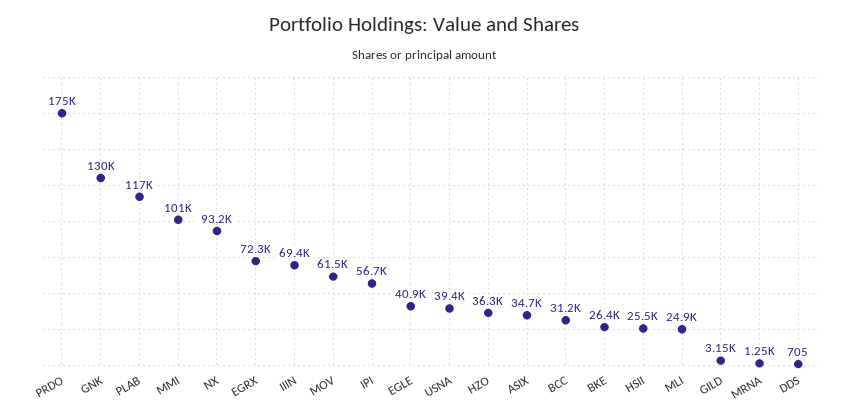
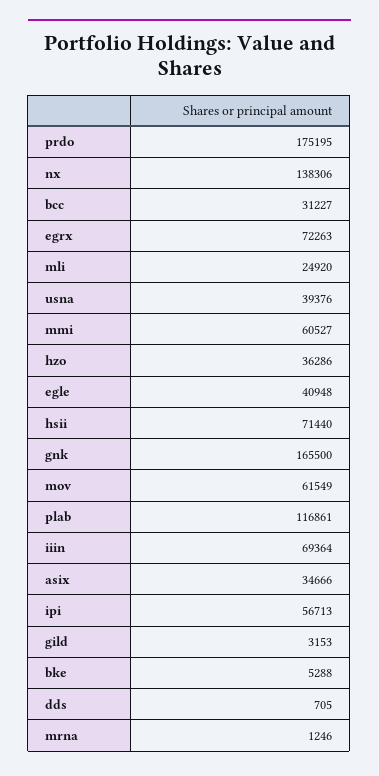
  {
    "PRDO": 175195,
-   "GNK": 130000,
+   "GNK": 165500,
    "PLAB": 116861,
-   "MMI": 101000,
+   "MMI": 60527,
-   "NX": 93200,
+   "NX": 138306,
    "EGRX": 72263,
    "IIIN": 69364,
    "MOV": 61549,
    "IPI": 56713,
    "EGLE": 40948,
    "USNA": 39376,
    "HZO": 36286,
    "ASIX": 34666,
    "BCC": 31227,
-   "BKE": 26400,
+   "BKE": 5288,
-   "HSII": 25500,
+   "HSII": 71440,
    "MLI": 24920,
    "GILD": 3153,
    "MRNA": 1246,
    "DDS": 705
  }

